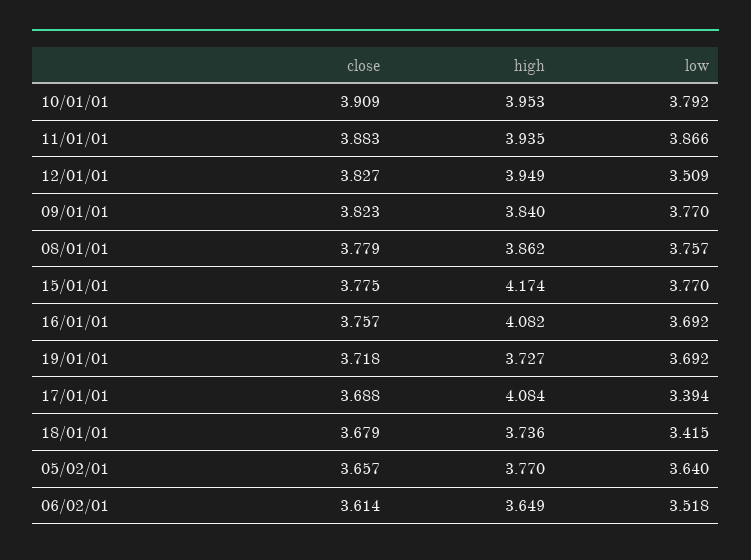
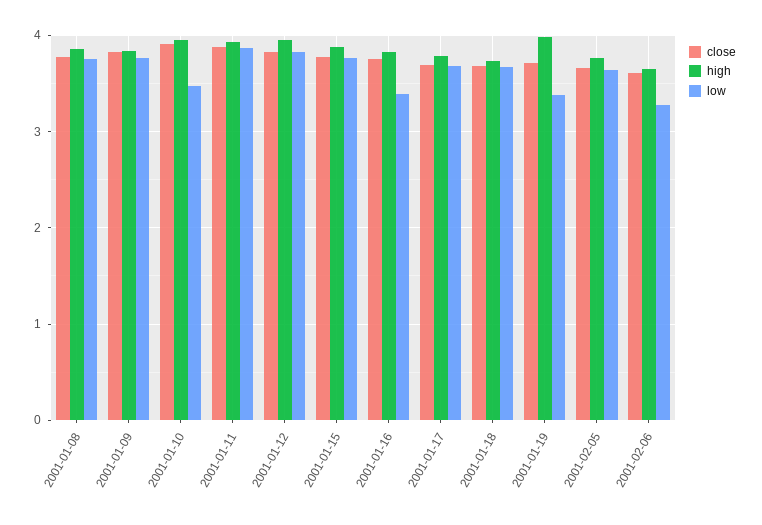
  {
    "close": {
      "10/01/01": 3.909,
      "11/01/01": 3.883,
      "12/01/01": 3.827,
      "09/01/01": 3.823,
      "08/01/01": 3.779,
      "15/01/01": 3.775,
      "16/01/01": 3.757,
      "19/01/01": 3.718,
      "17/01/01": 3.688,
      "18/01/01": 3.679,
      "05/02/01": 3.657,
      "06/02/01": 3.614
    },
    "high": {
      "10/01/01": 3.953,
      "11/01/01": 3.935,
      "12/01/01": 3.949,
      "09/01/01": 3.84,
      "08/01/01": 3.862,
-     "15/01/01": 4.174,
+     "15/01/01": 3.9,
-     "16/01/01": 4.082,
+     "16/01/01": 3.8,
-     "19/01/01": 3.727,
+     "19/01/01": 4,
-     "17/01/01": 4.084,
+     "17/01/01": 3.8,
      "18/01/01": 3.736,
      "05/02/01": 3.77,
      "06/02/01": 3.649
    },
    "low": {
-     "10/01/01": 3.792,
+     "10/01/01": 3.5,
      "11/01/01": 3.866,
-     "12/01/01": 3.509,
+     "12/01/01": 3.8,
      "09/01/01": 3.77,
      "08/01/01": 3.757,
      "15/01/01": 3.77,
-     "16/01/01": 3.692,
+     "16/01/01": 3.4,
-     "19/01/01": 3.692,
+     "19/01/01": 3.4,
-     "17/01/01": 3.394,
+     "17/01/01": 3.7,
-     "18/01/01": 3.415,
+     "18/01/01": 3.7,
      "05/02/01": 3.64,
-     "06/02/01": 3.518
+     "06/02/01": 3.3
    }
  }

